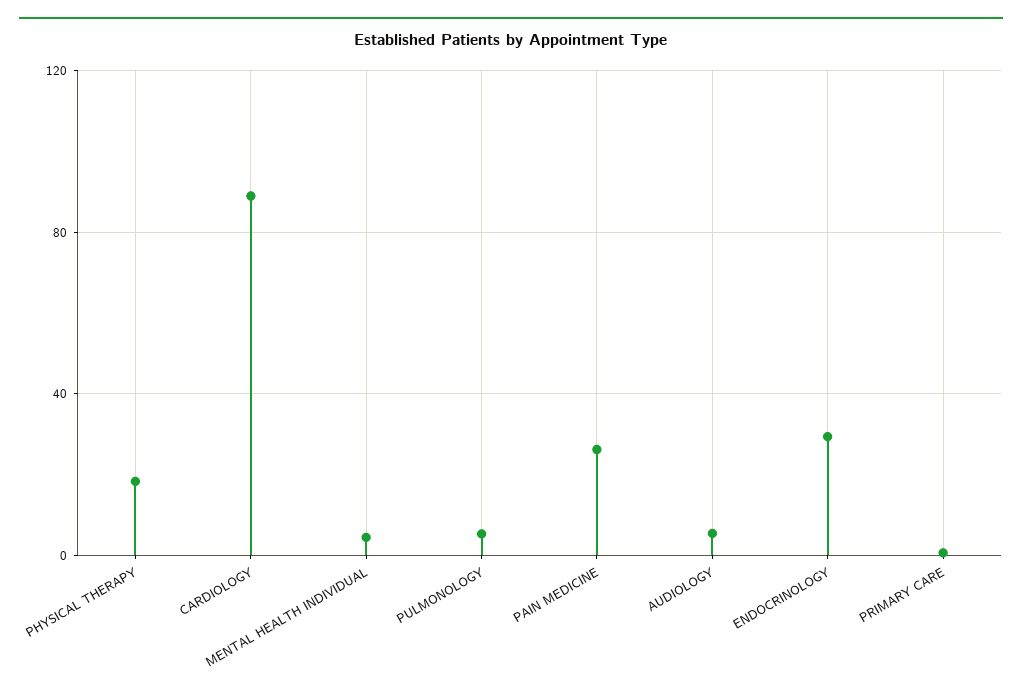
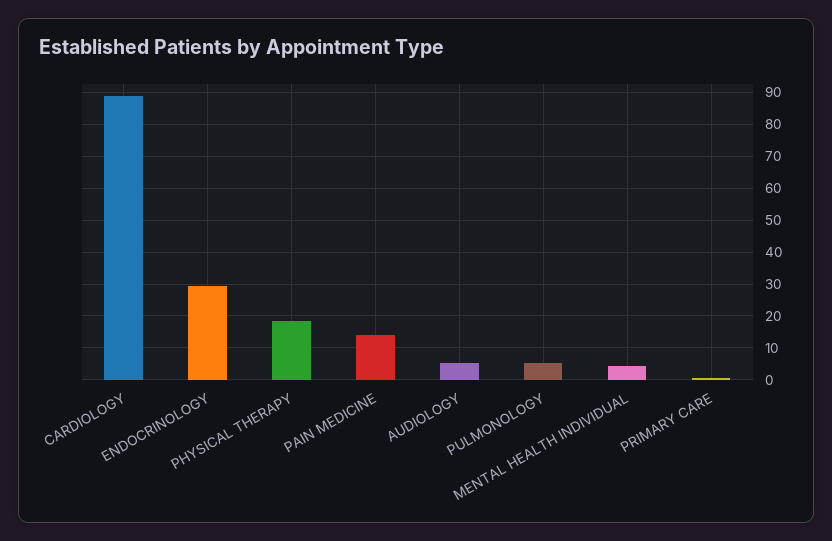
  {
    "PHYSICAL THERAPY": 18,
    "CARDIOLOGY": 90,
    "MENTAL HEALTH INDIVIDUAL": 4,
    "PULMONOLOGY": 6,
-   "PAIN MEDICINE": 25,
+   "PAIN MEDICINE": 14,
    "AUDIOLOGY": 6,
    "ENDOCRINOLOGY": 30,
    "PRIMARY CARE": 0
  }

